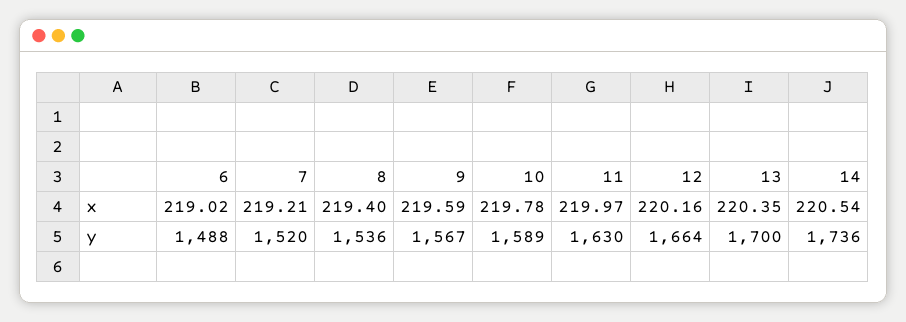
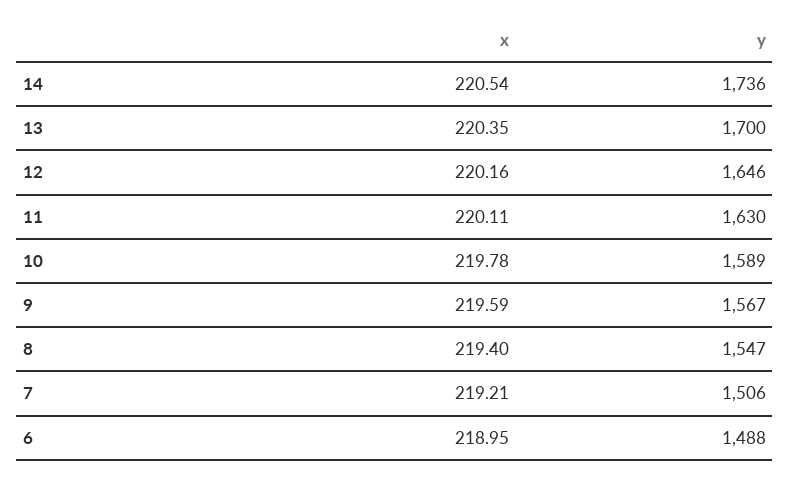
  {
    "6": {
-     "x": 219.02,
+     "x": 218.95,
      "y": 1488
    },
    "7": {
      "x": 219.21,
-     "y": 1520
+     "y": 1506
    },
    "8": {
      "x": 219.4,
-     "y": 1536
+     "y": 1547
    },
    "9": {
      "x": 219.59,
      "y": 1567
    },
    "10": {
      "x": 219.78,
      "y": 1589
    },
    "11": {
-     "x": 219.97,
+     "x": 220.11,
      "y": 1630
    },
    "12": {
      "x": 220.16,
-     "y": 1664
+     "y": 1646
    },
    "13": {
      "x": 220.35,
      "y": 1700
    },
    "14": {
      "x": 220.54,
      "y": 1736
    }
  }

